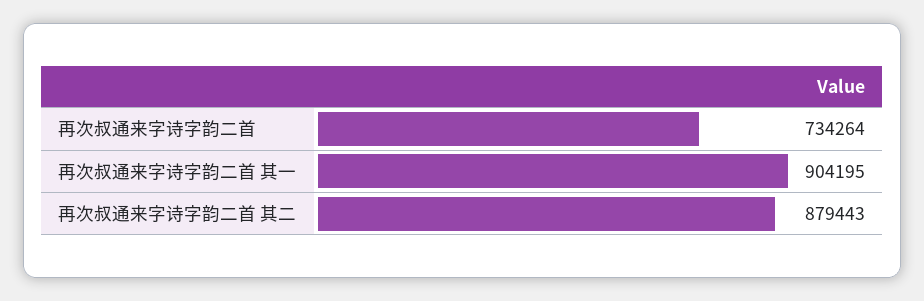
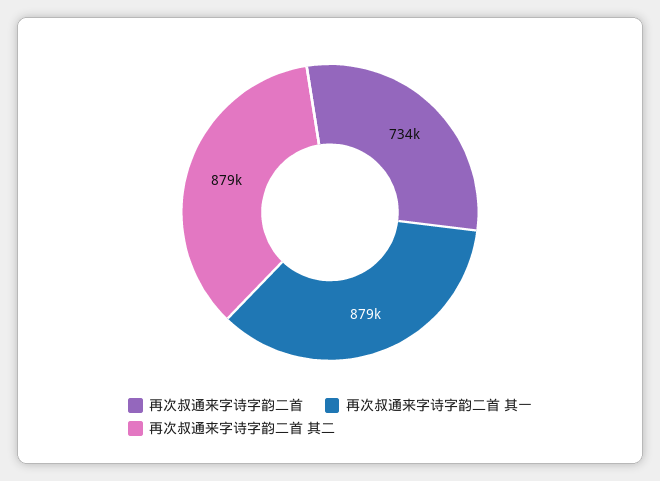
  {
    "再次叔通来字诗字韵二首": 734264,
-   "再次叔通来字诗字韵二首 其一": 904195,
+   "再次叔通来字诗字韵二首 其一": 879000,
    "再次叔通来字诗字韵二首 其二": 879443
  }

